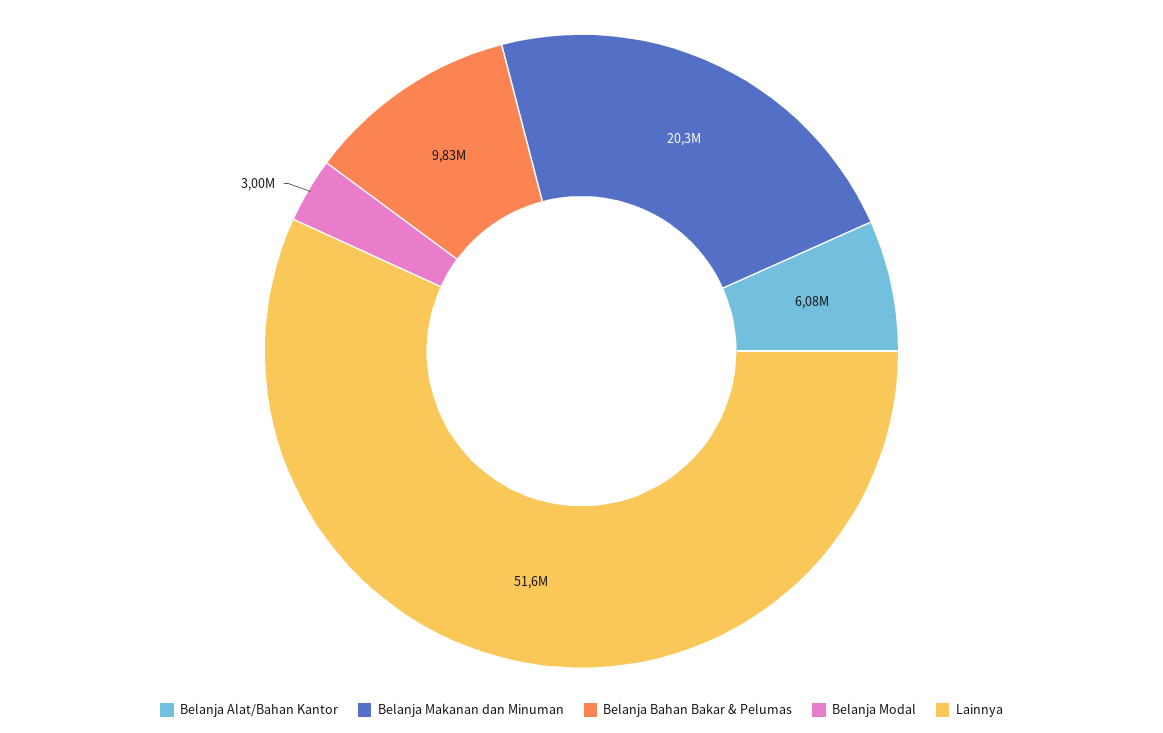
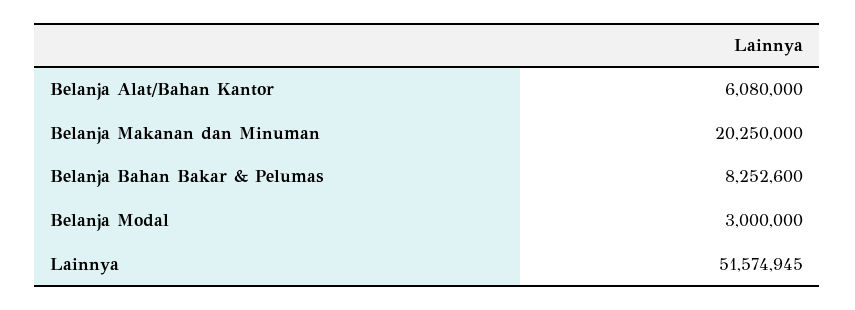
  {
    "Belanja Alat/Bahan Kantor": 6080000,
    "Belanja Makanan dan Minuman": 20250000,
-   "Belanja Bahan Bakar & Pelumas": 9830000,
+   "Belanja Bahan Bakar & Pelumas": 8252600,
    "Belanja Modal": 3000000,
    "Lainnya": 51574945
  }

